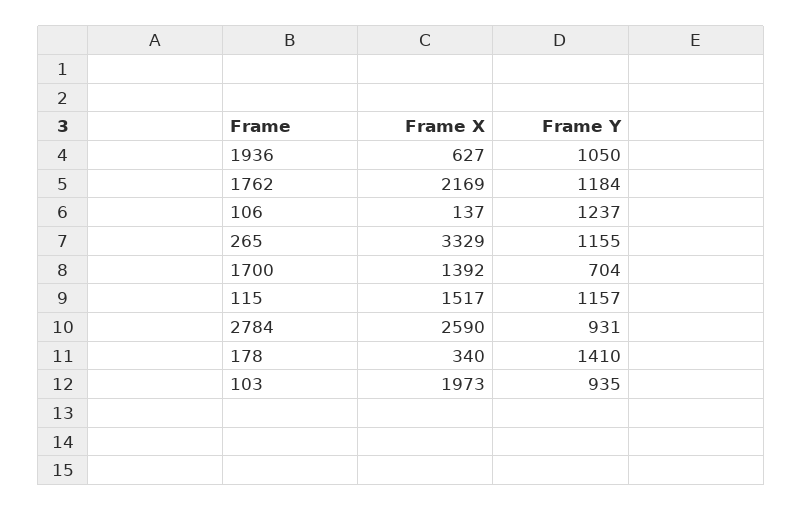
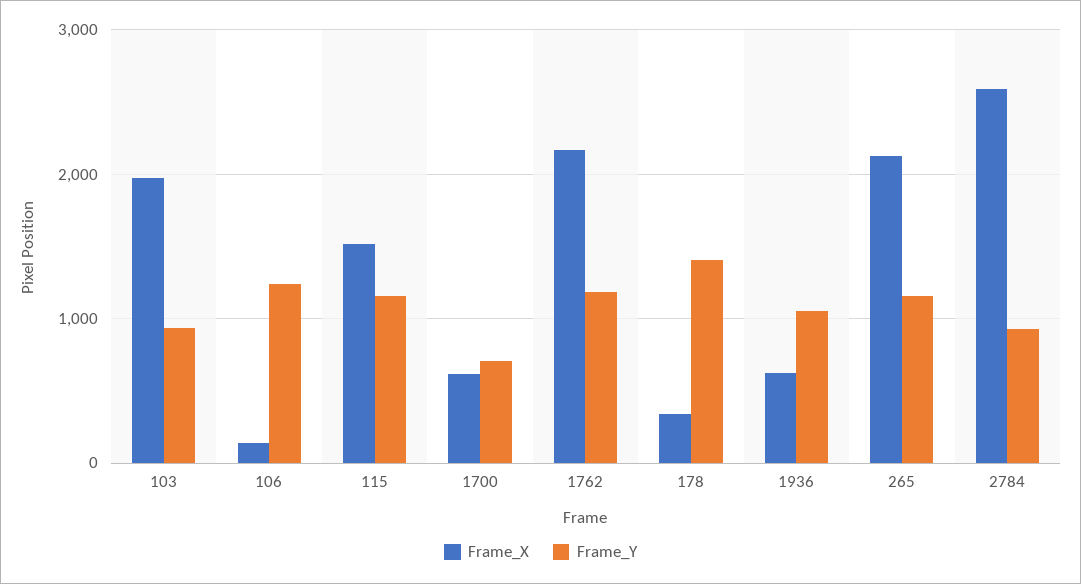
  {
    "Frame X": {
      "1936": 627,
      "1762": 2169,
      "106": 137,
-     "265": 3329,
+     "265": 2100,
-     "1700": 1392,
+     "1700": 600,
      "115": 1517,
      "2784": 2590,
      "178": 340,
      "103": 1973
    },
    "Frame Y": {
      "1936": 1050,
      "1762": 1184,
      "106": 1237,
      "265": 1155,
      "1700": 704,
      "115": 1157,
      "2784": 931,
      "178": 1410,
      "103": 935
    }
  }

